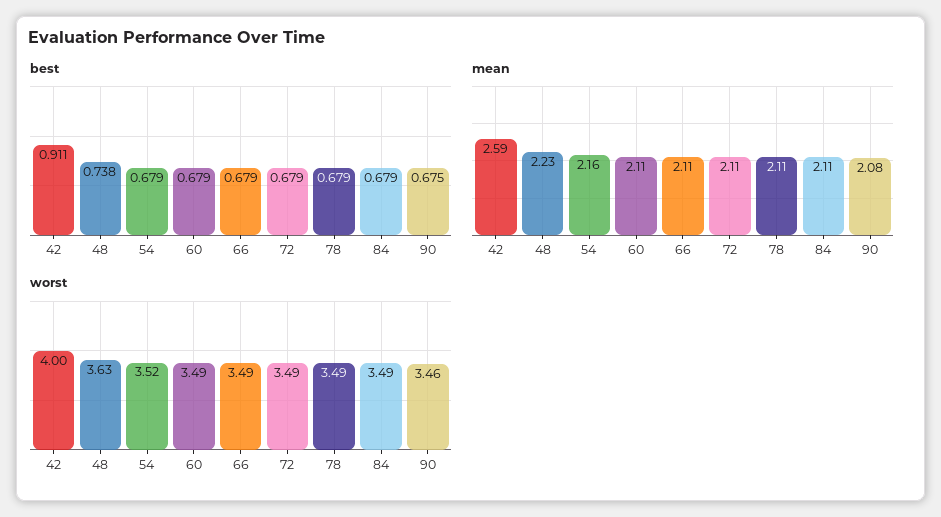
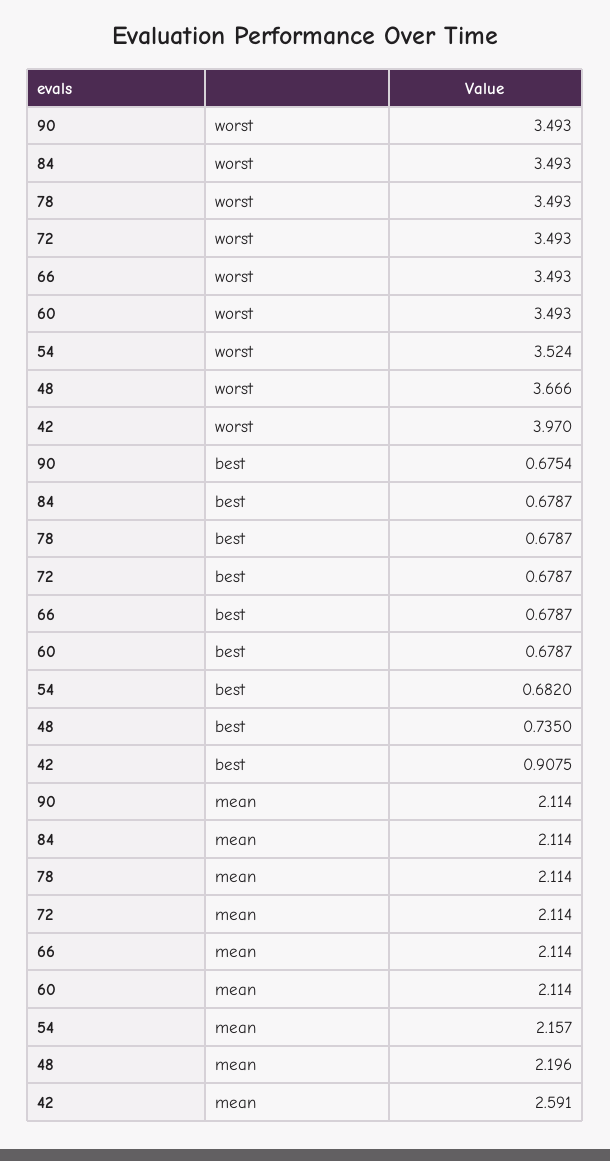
  {
    "best": {
-     "42": 0.911,
+     "42": 0.9075,
-     "48": 0.738,
+     "48": 0.735,
-     "54": 0.679,
+     "54": 0.682,
      "60": 0.6787,
      "66": 0.6787,
      "72": 0.6787,
      "78": 0.6787,
      "84": 0.6787,
      "90": 0.6754
    },
    "mean": {
      "42": 2.591,
-     "48": 2.23,
+     "48": 2.196,
      "54": 2.157,
      "60": 2.114,
      "66": 2.114,
      "72": 2.114,
      "78": 2.114,
      "84": 2.114,
-     "90": 2.08
+     "90": 2.114
    },
    "worst": {
-     "42": 4,
+     "42": 3.97,
-     "48": 3.63,
+     "48": 3.666,
      "54": 3.524,
      "60": 3.493,
      "66": 3.493,
      "72": 3.493,
      "78": 3.493,
      "84": 3.493,
-     "90": 3.46
+     "90": 3.493
    }
  }

